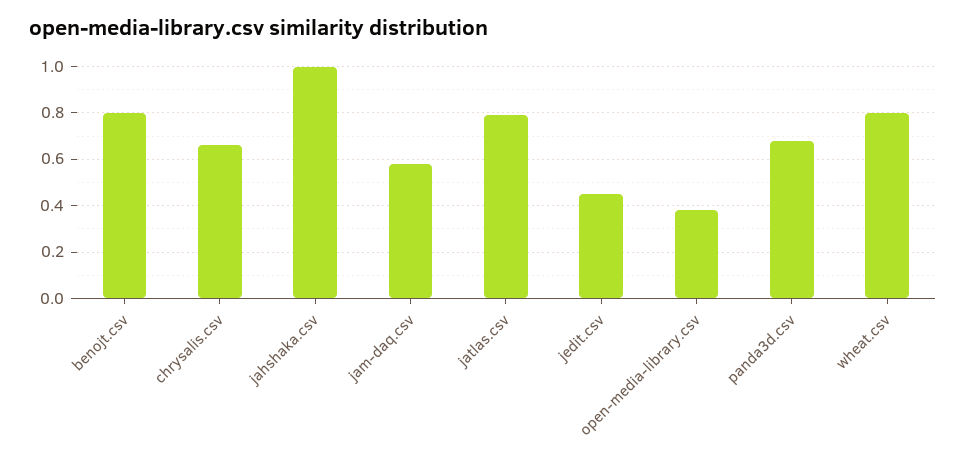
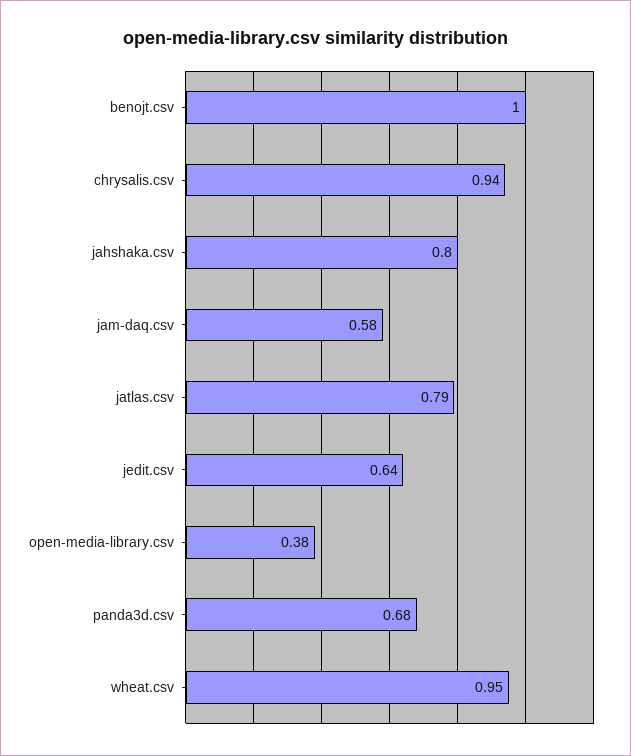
  {
-   "benojt.csv": 0.8,
+   "benojt.csv": 1,
-   "chrysalis.csv": 0.65,
+   "chrysalis.csv": 0.94,
-   "jahshaka.csv": 1,
+   "jahshaka.csv": 0.8,
    "jam-daq.csv": 0.58,
    "jatlas.csv": 0.79,
-   "jedit.csv": 0.45,
+   "jedit.csv": 0.64,
    "open-media-library.csv": 0.38,
    "panda3d.csv": 0.68,
-   "wheat.csv": 0.8
+   "wheat.csv": 0.95
  }

